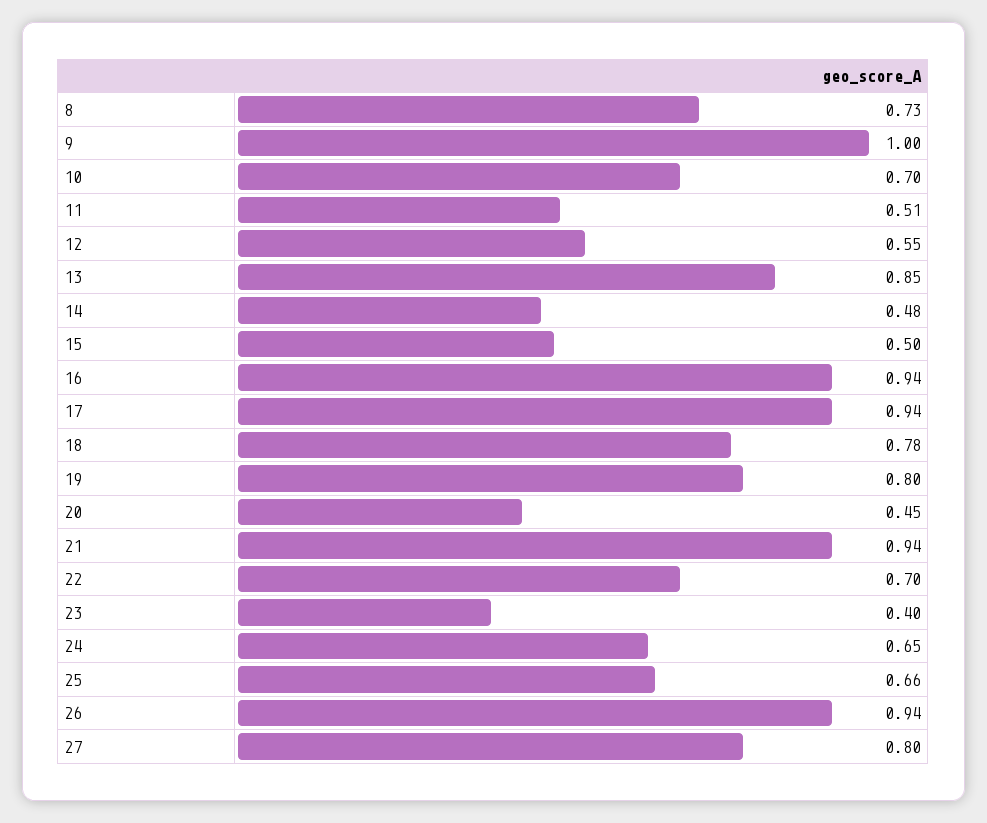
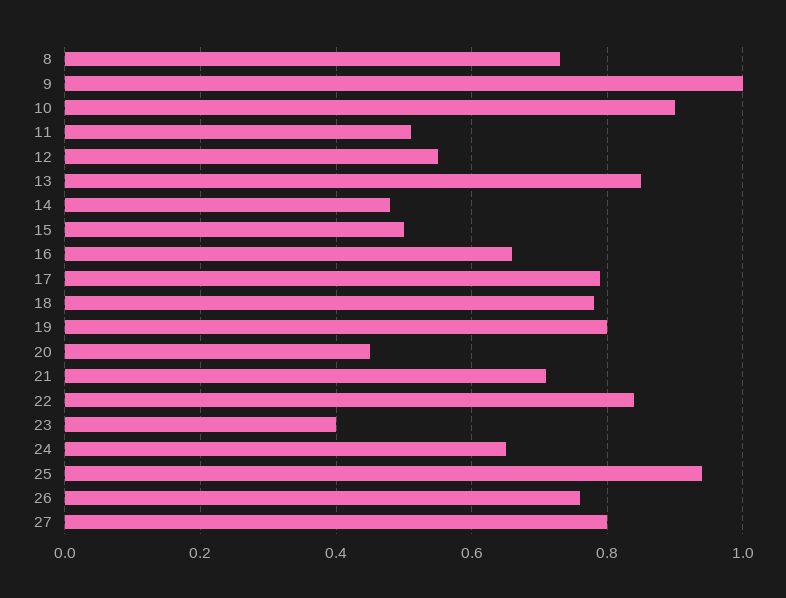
  {
    "8": 0.73,
    "9": 1,
-   "10": 0.7,
+   "10": 0.9,
    "11": 0.51,
    "12": 0.55,
    "13": 0.85,
    "14": 0.48,
    "15": 0.5,
-   "16": 0.94,
+   "16": 0.65,
-   "17": 0.94,
+   "17": 0.8,
    "18": 0.78,
    "19": 0.8,
    "20": 0.45,
-   "21": 0.94,
+   "21": 0.7,
-   "22": 0.7,
+   "22": 0.85,
    "23": 0.4,
    "24": 0.65,
-   "25": 0.66,
+   "25": 0.95,
-   "26": 0.94,
+   "26": 0.75,
    "27": 0.8
  }

